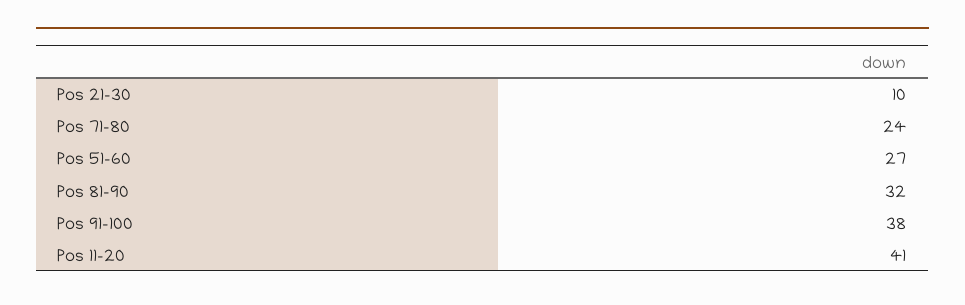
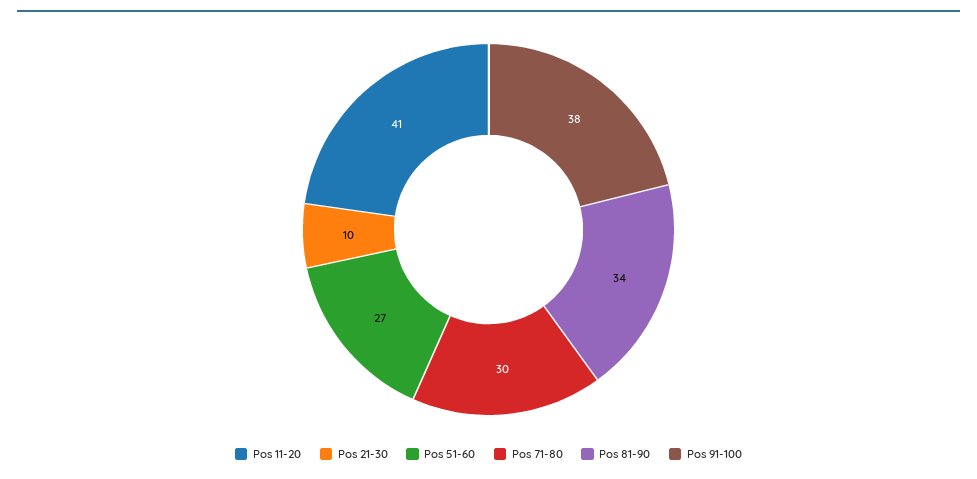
  {
    "Pos 21-30": 10,
-   "Pos 71-80": 24,
+   "Pos 71-80": 30,
    "Pos 51-60": 27,
-   "Pos 81-90": 32,
+   "Pos 81-90": 34,
    "Pos 91-100": 38,
    "Pos 11-20": 41
  }

